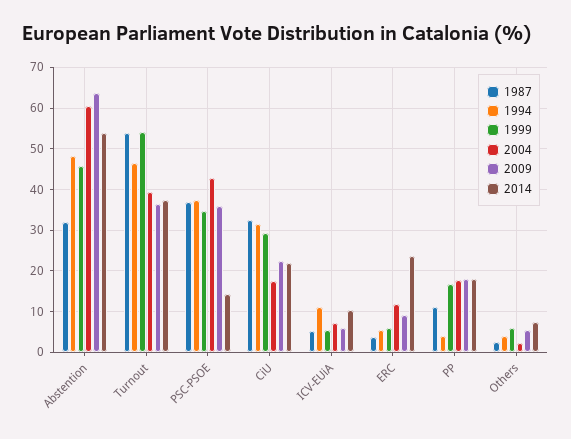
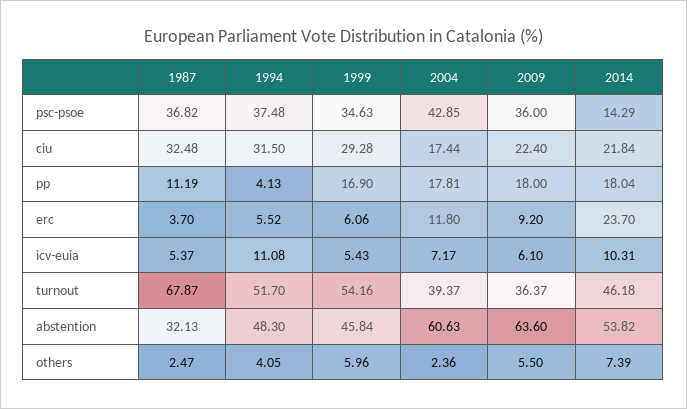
  {
    "1987": {
      "Abstention": 32.13,
-     "Turnout": 54,
+     "Turnout": 67.87,
      "PSC-PSOE": 36.82,
      "CiU": 32.48,
      "ICV-EUiA": 5.37,
      "ERC": 3.7,
      "PP": 11.19,
      "Others": 2.47
    },
    "1994": {
      "Abstention": 48.3,
-     "Turnout": 46,
+     "Turnout": 51.7,
      "PSC-PSOE": 37.48,
      "CiU": 31.5,
      "ICV-EUiA": 11.08,
      "ERC": 5.52,
      "PP": 4.13,
      "Others": 4.05
    },
    "1999": {
      "Abstention": 45.84,
      "Turnout": 54.16,
      "PSC-PSOE": 34.63,
      "CiU": 29.28,
      "ICV-EUiA": 5.43,
      "ERC": 6.06,
      "PP": 16.9,
      "Others": 5.96
    },
    "2004": {
      "Abstention": 60.63,
      "Turnout": 39.37,
      "PSC-PSOE": 42.85,
      "CiU": 17.44,
      "ICV-EUiA": 7.17,
      "ERC": 11.8,
      "PP": 17.81,
      "Others": 2.36
    },
    "2009": {
      "Abstention": 63.6,
      "Turnout": 36.37,
      "PSC-PSOE": 36,
      "CiU": 22.4,
      "ICV-EUiA": 6.1,
      "ERC": 9.2,
      "PP": 18,
      "Others": 5.5
    },
    "2014": {
      "Abstention": 53.82,
-     "Turnout": 38,
+     "Turnout": 46.18,
      "PSC-PSOE": 14.29,
      "CiU": 21.84,
      "ICV-EUiA": 10.31,
      "ERC": 23.7,
      "PP": 18.04,
      "Others": 7.39
    }
  }

